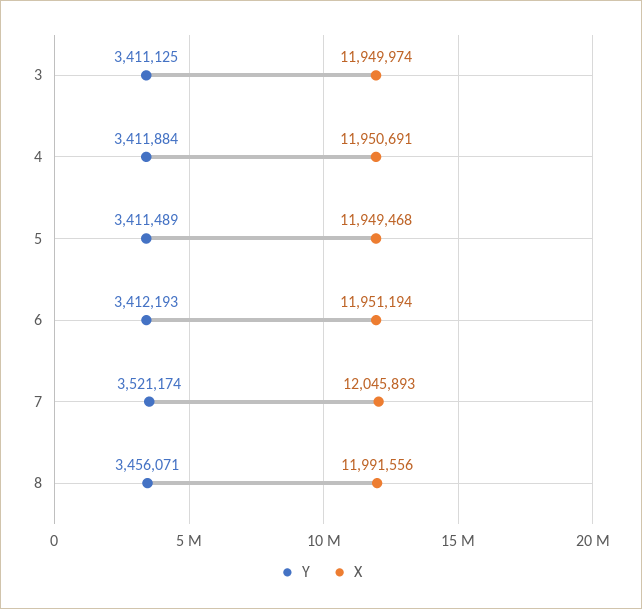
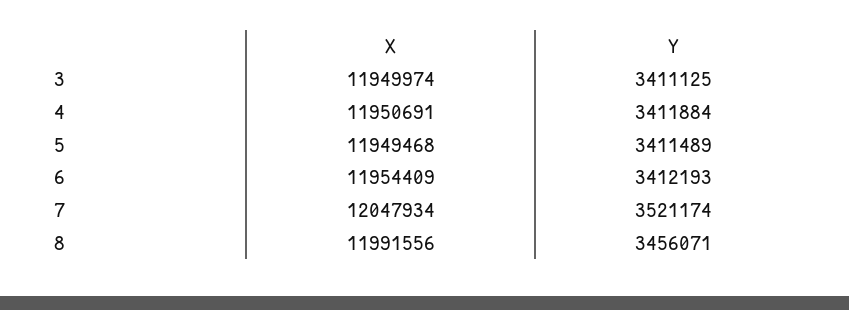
  {
    "Y": {
      "3": 3411125,
      "4": 3411884,
      "5": 3411489,
      "6": 3412193,
      "7": 3521174,
      "8": 3456071
    },
    "X": {
      "3": 11949974,
      "4": 11950691,
      "5": 11949468,
-     "6": 11951194,
+     "6": 11954409,
-     "7": 12045893,
+     "7": 12047934,
      "8": 11991556
    }
  }

